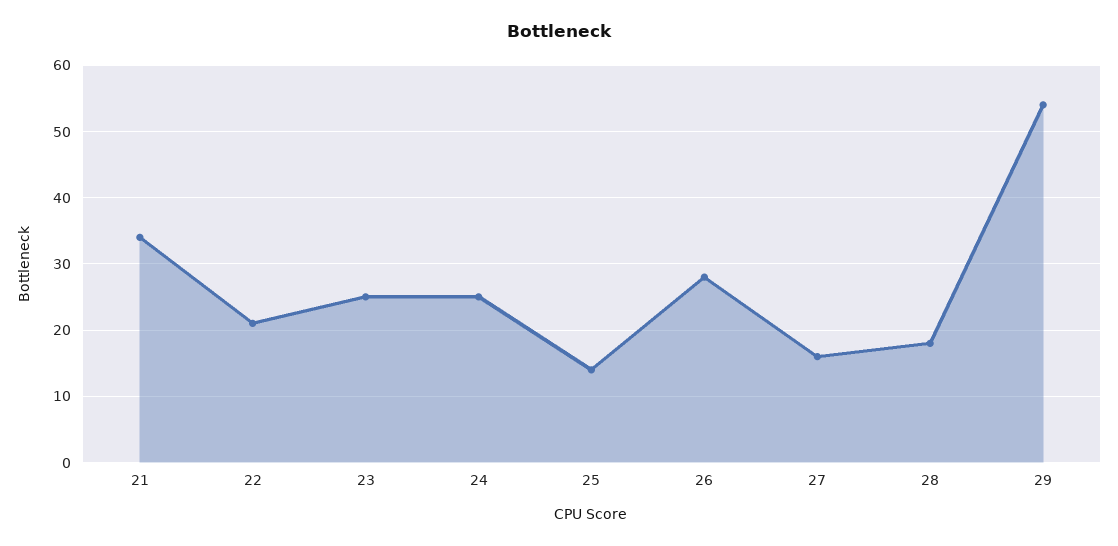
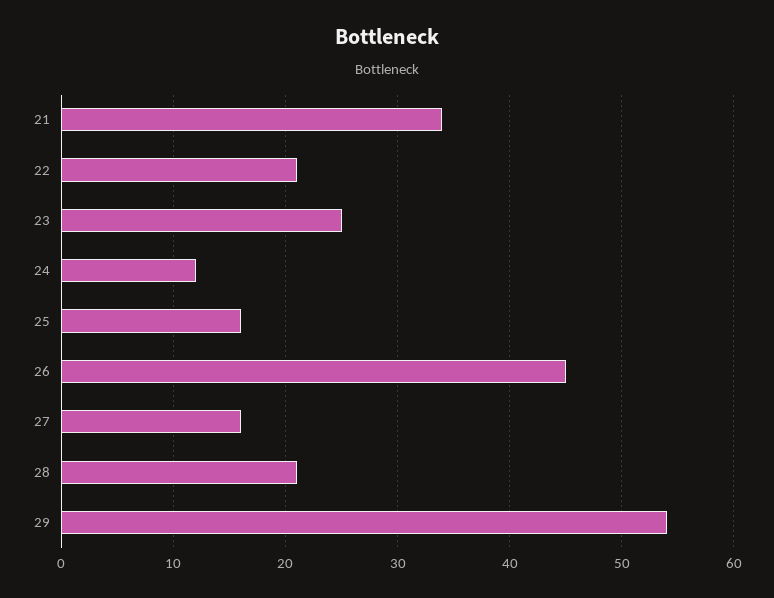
  {
    "21": 34,
    "22": 21,
    "23": 25,
-   "24": 25,
+   "24": 12,
-   "25": 14,
+   "25": 16,
-   "26": 28,
+   "26": 45,
    "27": 16,
-   "28": 18,
+   "28": 21,
    "29": 54
  }

